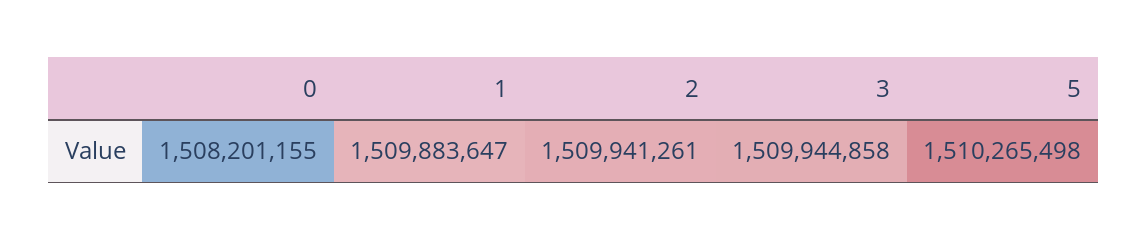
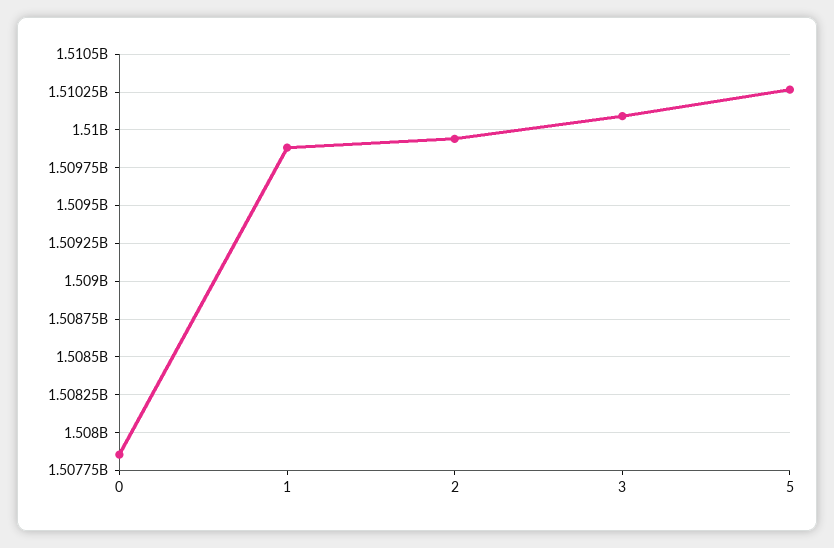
  {
-   "0": 1508201155,
+   "0": 1507850000,
    "1": 1509883647,
    "2": 1509941261,
-   "3": 1509944858,
+   "3": 1510100000,
    "5": 1510265498
  }

